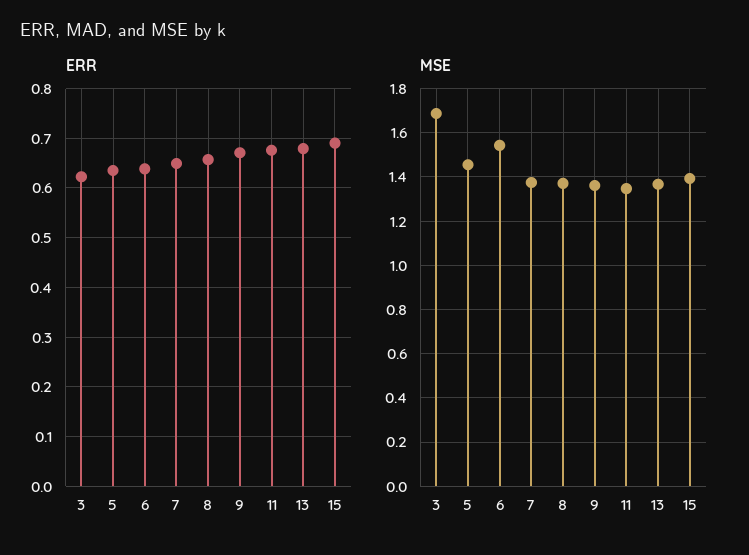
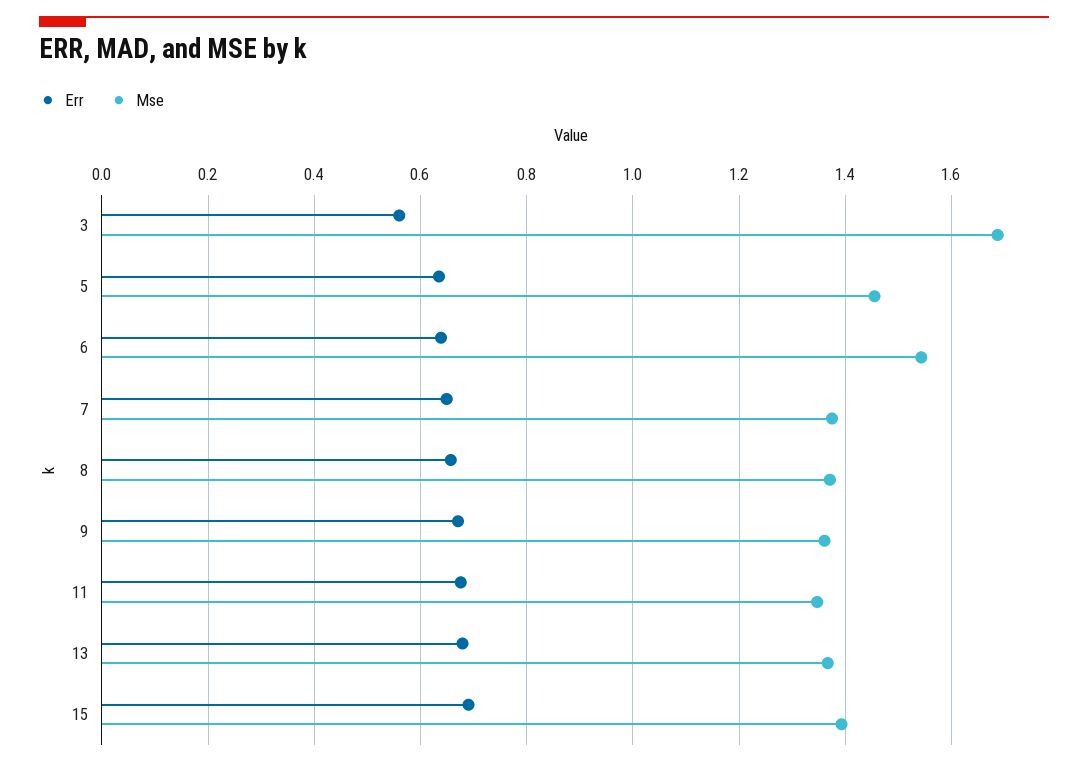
  {
    "ERR": {
-     "3": 0.62,
+     "3": 0.56,
      "5": 0.64,
      "6": 0.64,
      "7": 0.64,
      "8": 0.66,
      "9": 0.68,
      "11": 0.68,
      "13": 0.68,
      "15": 0.7
    },
    "MSE": {
      "3": 1.68,
      "5": 1.46,
      "6": 1.54,
      "7": 1.38,
      "8": 1.38,
      "9": 1.36,
      "11": 1.34,
      "13": 1.36,
      "15": 1.4
    }
  }

